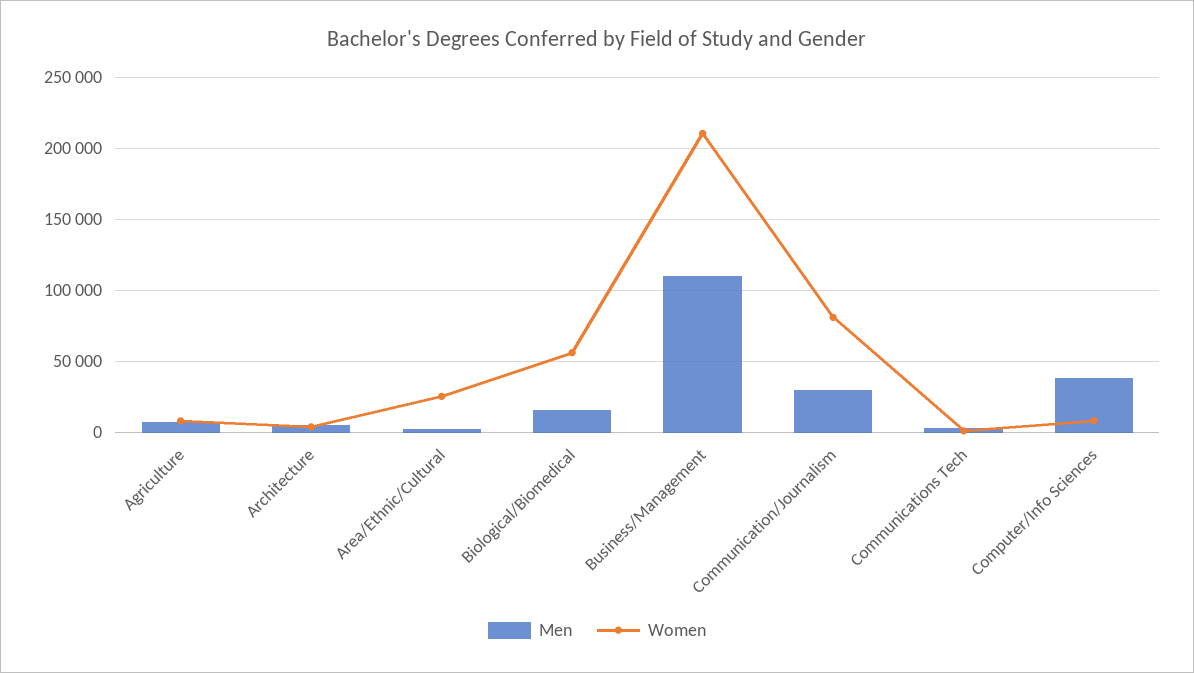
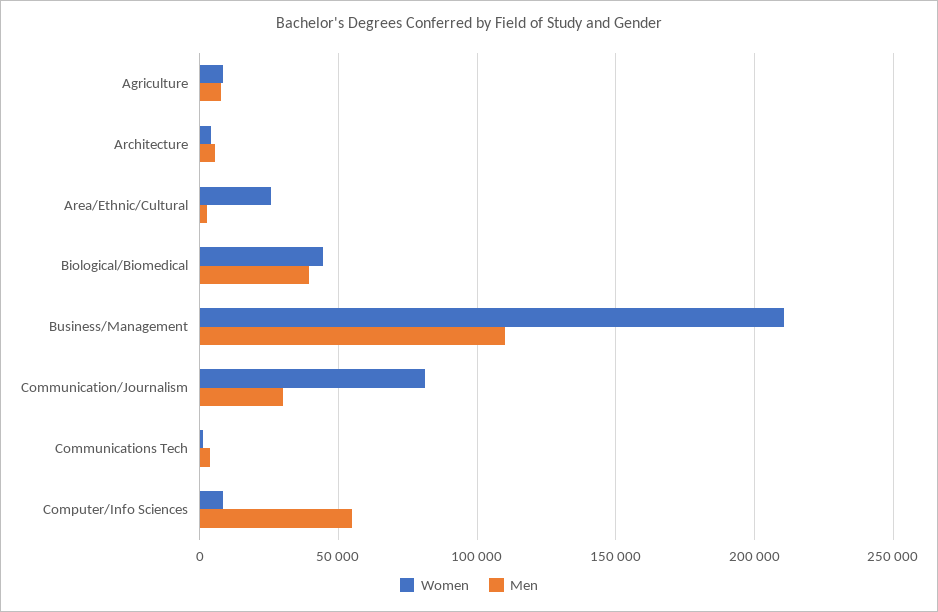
  {
    "Men": {
      "Agriculture": 10000,
      "Architecture": 5000,
      "Area/Ethnic/Cultural": 5000,
-     "Biological/Biomedical": 15000,
+     "Biological/Biomedical": 40000,
      "Business/Management": 110000,
      "Communication/Journalism": 30000,
      "Communications Tech": 5000,
-     "Computer/Info Sciences": 40000
+     "Computer/Info Sciences": 55000
    },
    "Women": {
      "Agriculture": 10000,
      "Architecture": 5000,
      "Area/Ethnic/Cultural": 25000,
-     "Biological/Biomedical": 55000,
+     "Biological/Biomedical": 45000,
      "Business/Management": 210000,
      "Communication/Journalism": 80000,
      "Communications Tech": 0,
      "Computer/Info Sciences": 10000
    }
  }

